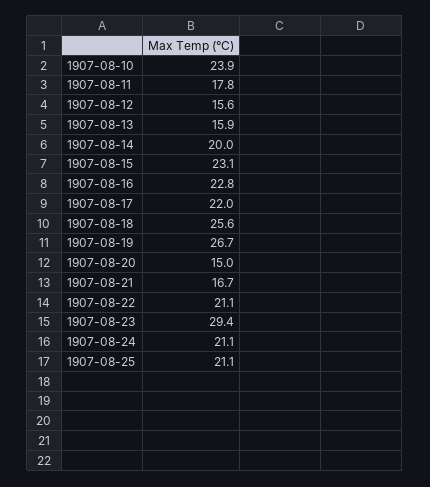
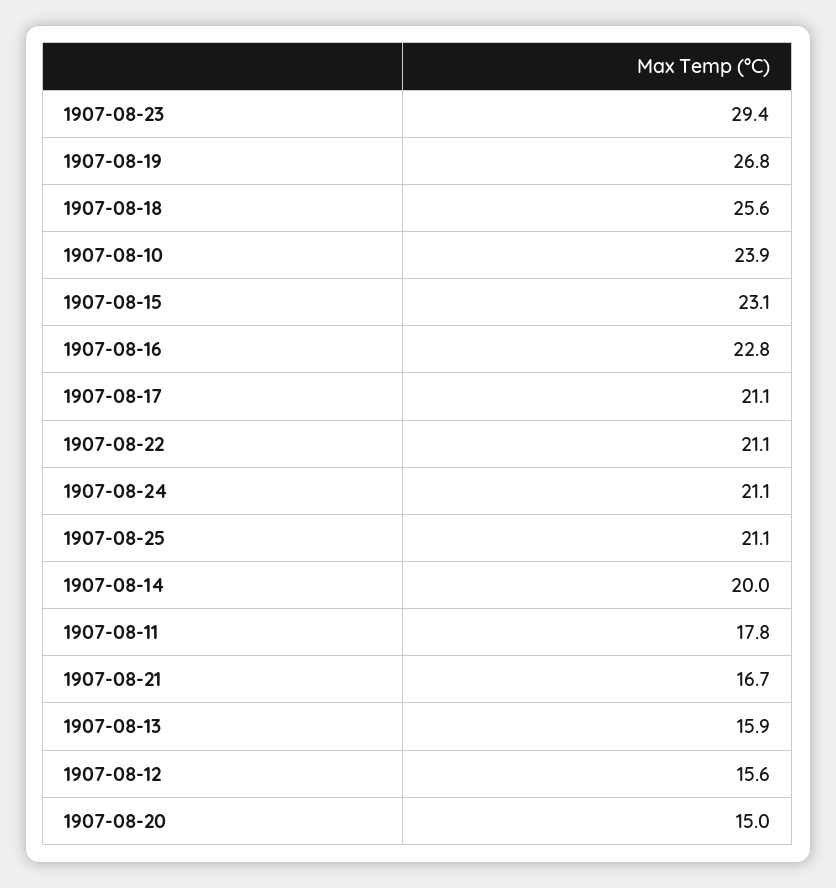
  {
    "1907-08-10": 23.9,
    "1907-08-11": 17.8,
    "1907-08-12": 15.6,
    "1907-08-13": 15.9,
    "1907-08-14": 20,
    "1907-08-15": 23.1,
    "1907-08-16": 22.8,
-   "1907-08-17": 22,
+   "1907-08-17": 21.1,
    "1907-08-18": 25.6,
-   "1907-08-19": 26.7,
+   "1907-08-19": 26.8,
    "1907-08-20": 15,
    "1907-08-21": 16.7,
    "1907-08-22": 21.1,
    "1907-08-23": 29.4,
    "1907-08-24": 21.1,
    "1907-08-25": 21.1
  }

